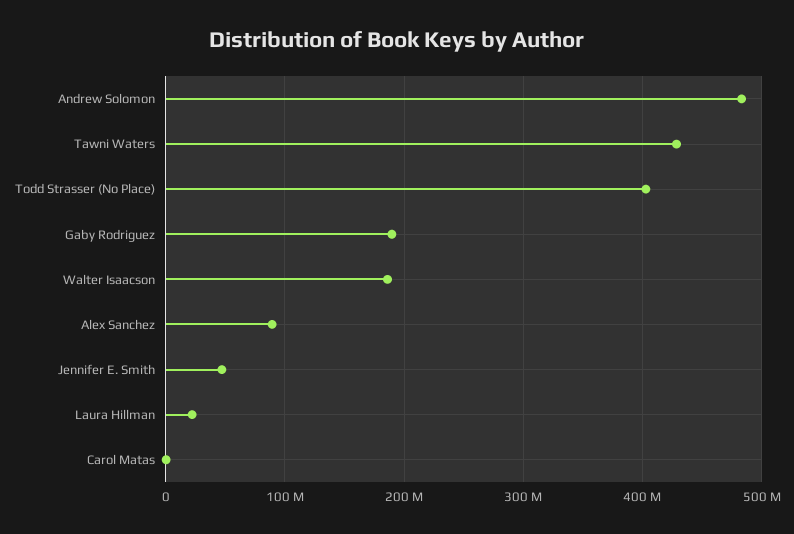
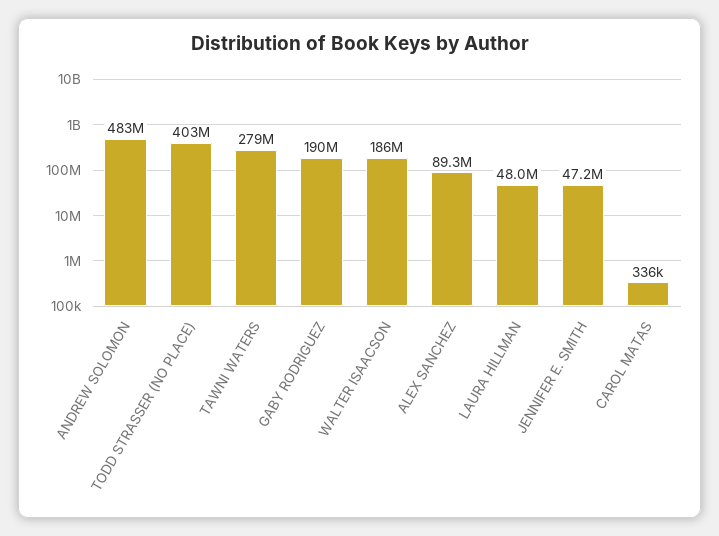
  {
    "Andrew Solomon": 483000000,
-   "Tawni Waters": 430000000,
+   "Tawni Waters": 279000000,
    "Todd Strasser (No Place)": 403000000,
    "Gaby Rodriguez": 190000000,
    "Walter Isaacson": 186000000,
    "Alex Sanchez": 89300000,
    "Jennifer E. Smith": 47200000,
-   "Laura Hillman": 20000000,
+   "Laura Hillman": 48000000,
    "Carol Matas": 336000
  }

